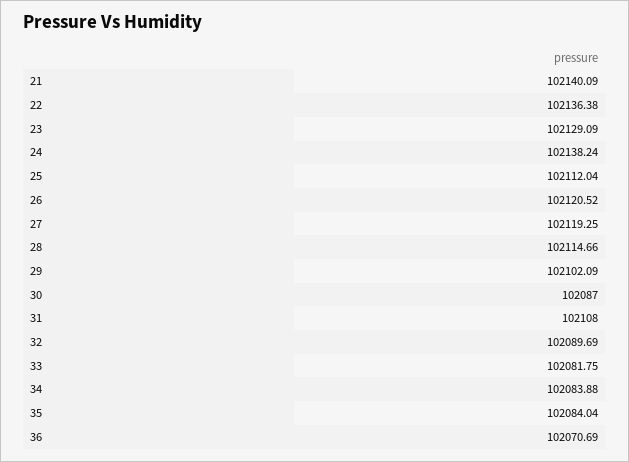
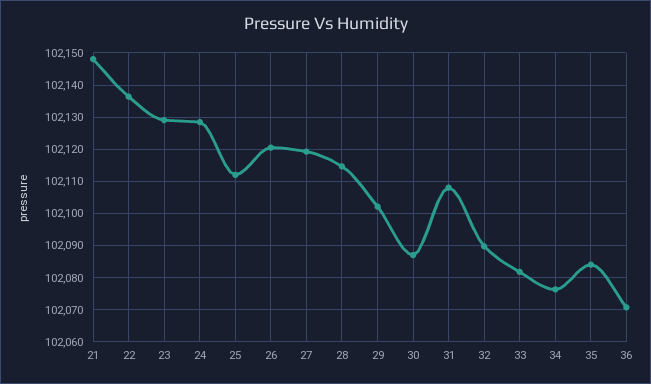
  {
-   "21": 102140.09,
+   "21": 102148,
    "22": 102136.38,
    "23": 102129.09,
-   "24": 102138.24,
+   "24": 102128,
    "25": 102112.04,
    "26": 102120.52,
    "27": 102119.25,
    "28": 102114.66,
    "29": 102102.09,
    "30": 102087,
    "31": 102108,
    "32": 102089.69,
    "33": 102081.75,
-   "34": 102083.88,
+   "34": 102076,
    "35": 102084.04,
    "36": 102070.69
  }

